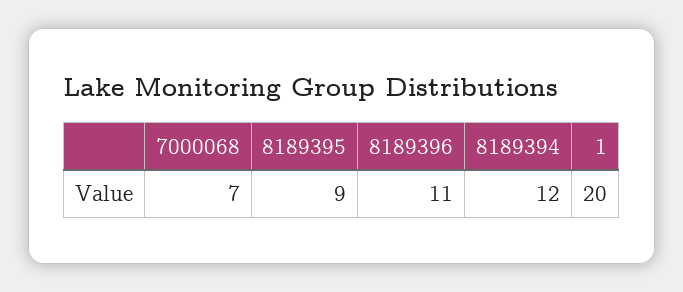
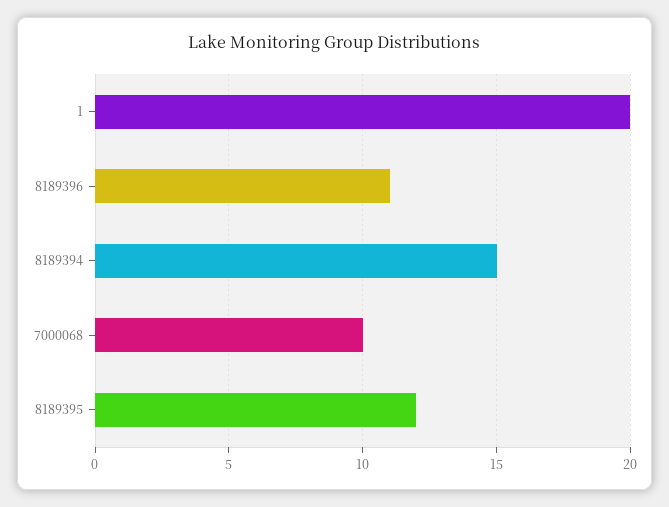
  {
-   "7000068": 7,
+   "7000068": 10,
-   "8189395": 9,
+   "8189395": 12,
    "8189396": 11,
-   "8189394": 12,
+   "8189394": 15,
    "1": 20
  }

